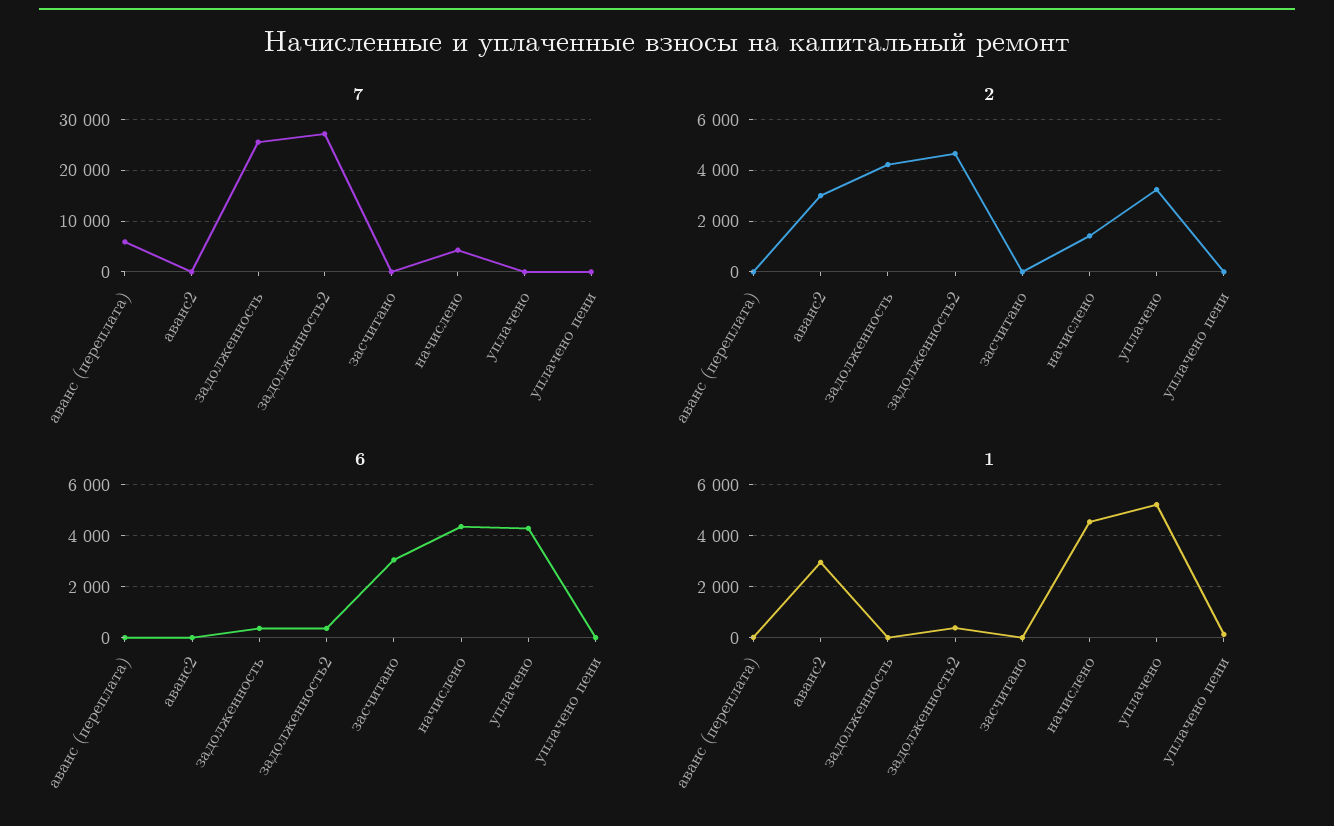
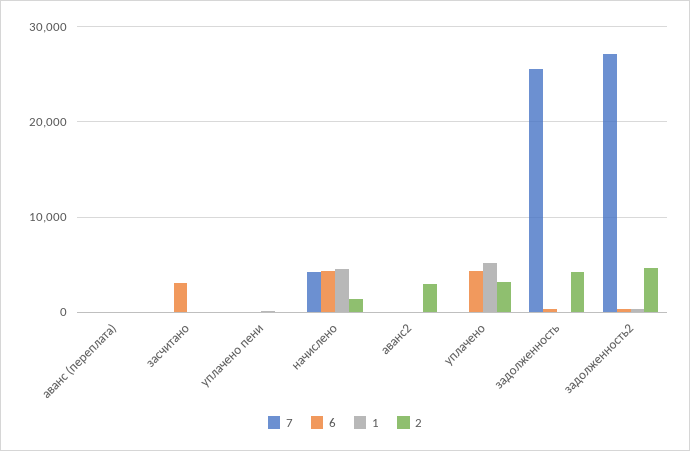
  {
    "7": {
-     "аванс (переплата)": 6000,
+     "аванс (переплата)": 0,
      "аванс2": 0,
      "задолженность": 26000,
      "задолженность2": 27000,
      "засчитано": 0,
      "начислено": 4000,
      "уплачено": 0,
      "уплачено пени": 0
    },
    "2": {
      "аванс (переплата)": 0,
      "аванс2": 3000,
      "задолженность": 4250,
      "задолженность2": 4750,
      "засчитано": 0,
      "начислено": 1500,
      "уплачено": 3250,
      "уплачено пени": 0
    },
    "6": {
      "аванс (переплата)": 0,
      "аванс2": 0,
      "задолженность": 250,
      "задолженность2": 250,
      "засчитано": 3000,
      "начислено": 4250,
      "уплачено": 4250,
      "уплачено пени": 0
    },
    "1": {
      "аванс (переплата)": 0,
-     "аванс2": 3000,
+     "аванс2": 0,
      "задолженность": 0,
      "задолженность2": 500,
      "засчитано": 0,
      "начислено": 4500,
      "уплачено": 5250,
      "уплачено пени": 0
    }
  }

